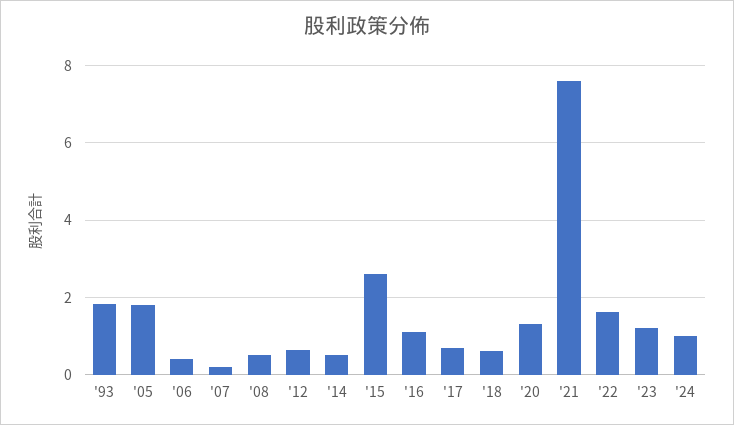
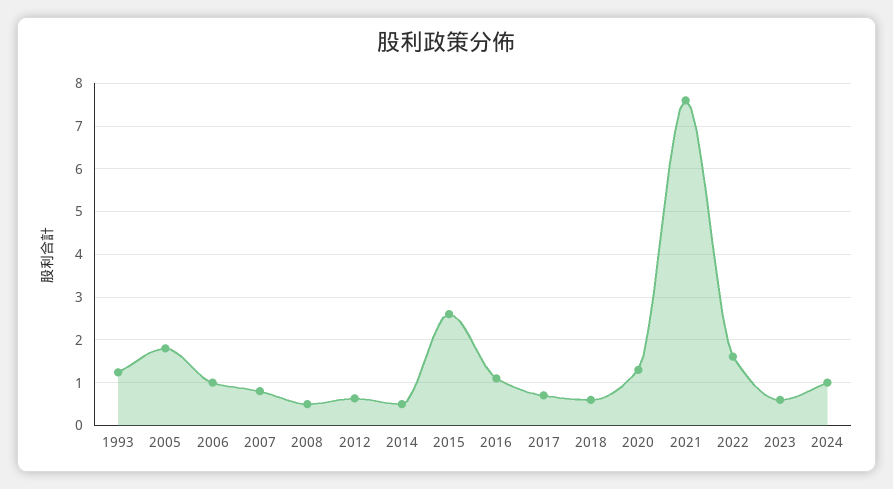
  {
-   "'93": 1.8,
+   "'93": 1.2,
    "'05": 1.8,
-   "'06": 0.4,
+   "'06": 1,
-   "'07": 0.2,
+   "'07": 0.8,
    "'08": 0.6,
    "'12": 0.6,
    "'14": 0.4,
    "'15": 2.6,
    "'16": 1.2,
    "'17": 0.8,
    "'18": 0.6,
    "'20": 1.4,
    "'21": 7.6,
    "'22": 1.6,
-   "'23": 1.2,
+   "'23": 0.6,
    "'24": 1
  }

